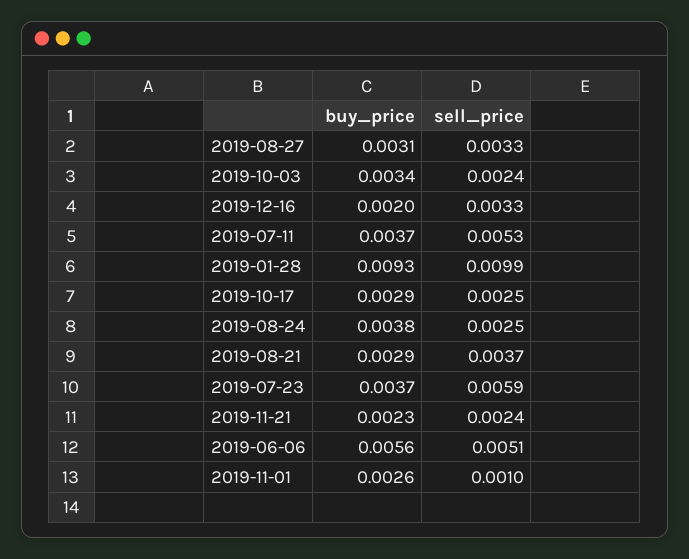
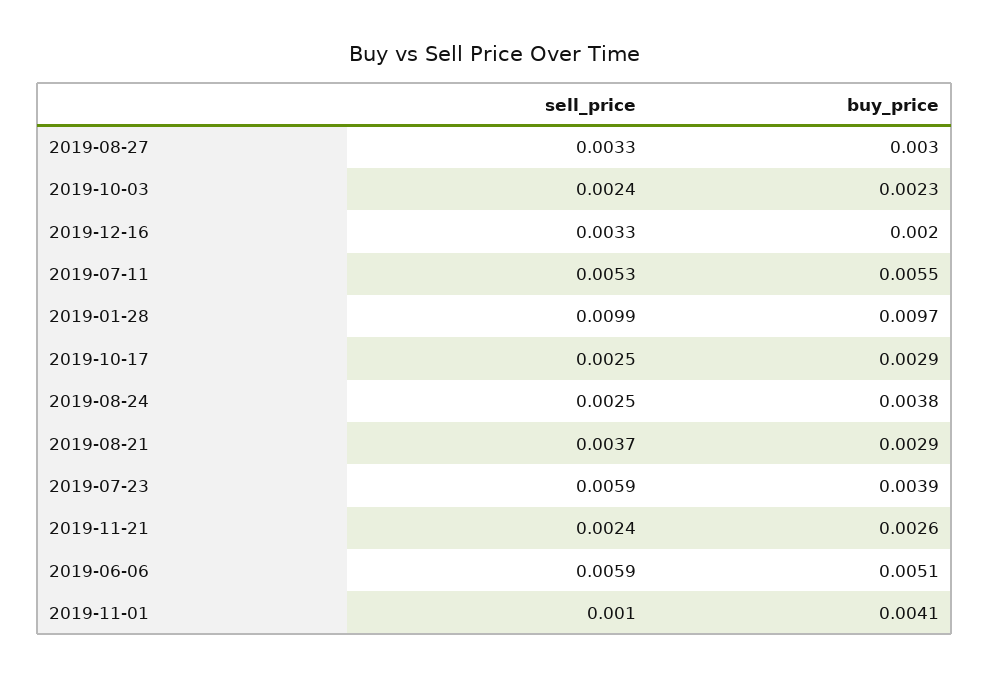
  {
    "buy_price": {
-     "2019-08-27": 0.0031,
+     "2019-08-27": 0.003,
-     "2019-10-03": 0.0034,
+     "2019-10-03": 0.0023,
      "2019-12-16": 0.002,
-     "2019-07-11": 0.0037,
+     "2019-07-11": 0.0055,
-     "2019-01-28": 0.0093,
+     "2019-01-28": 0.0097,
      "2019-10-17": 0.0029,
      "2019-08-24": 0.0038,
      "2019-08-21": 0.0029,
-     "2019-07-23": 0.0037,
+     "2019-07-23": 0.0039,
-     "2019-11-21": 0.0023,
+     "2019-11-21": 0.0026,
-     "2019-06-06": 0.0056,
+     "2019-06-06": 0.0051,
-     "2019-11-01": 0.0026
+     "2019-11-01": 0.0041
    },
    "sell_price": {
      "2019-08-27": 0.0033,
      "2019-10-03": 0.0024,
      "2019-12-16": 0.0033,
      "2019-07-11": 0.0053,
      "2019-01-28": 0.0099,
      "2019-10-17": 0.0025,
      "2019-08-24": 0.0025,
      "2019-08-21": 0.0037,
      "2019-07-23": 0.0059,
      "2019-11-21": 0.0024,
-     "2019-06-06": 0.0051,
+     "2019-06-06": 0.0059,
      "2019-11-01": 0.001
    }
  }

